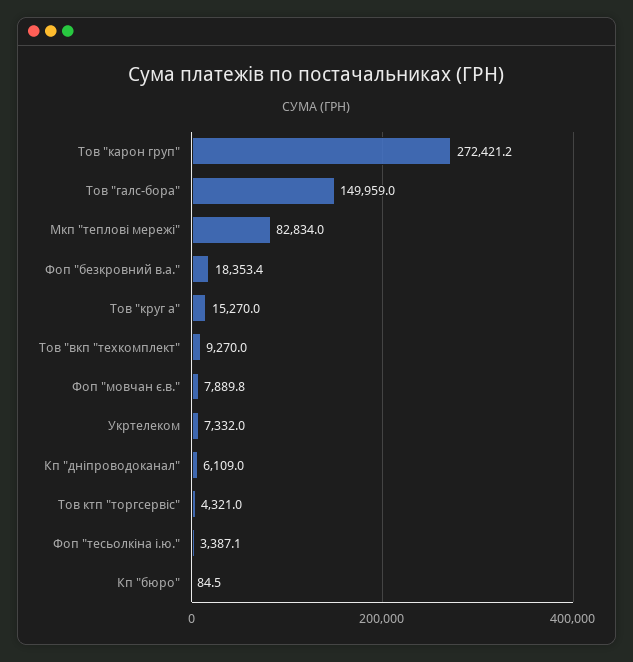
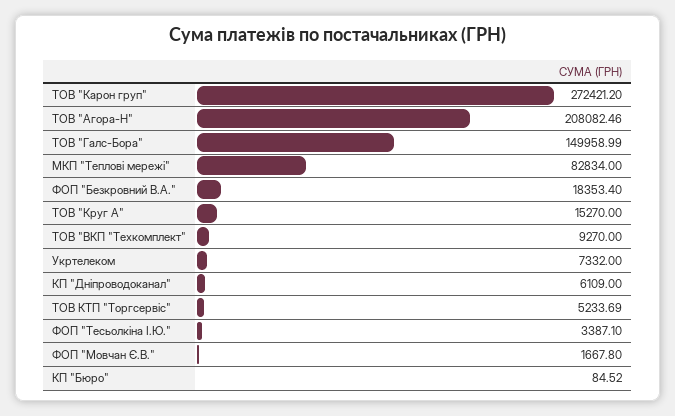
  {
    "Тов \"карон груп\"": 272421.2,
    "Тов \"галс-бора\"": 149958.99,
    "Мкп \"теплові мережі\"": 82834,
    "Фоп \"безкровний в.а.\"": 18353.4,
    "Тов \"круг а\"": 15270,
    "Тов \"вкп \"техкомплект\"": 9270,
-   "Фоп \"мовчан є.в.\"": 7889.8,
+   "Фоп \"мовчан є.в.\"": 1667.8,
    "Укртелеком": 7332,
    "Кп \"дніпроводоканал\"": 6109,
-   "Тов ктп \"торгсервіс\"": 4321,
+   "Тов ктп \"торгсервіс\"": 5233.69,
    "Фоп \"тесьолкіна і.ю.\"": 3387.1,
-   "Кп \"бюро\"": 84.52
+   "Кп \"бюро\"": 84.52,
+   "ТОВ \"Агора-Н\"": 208082.46
  }

